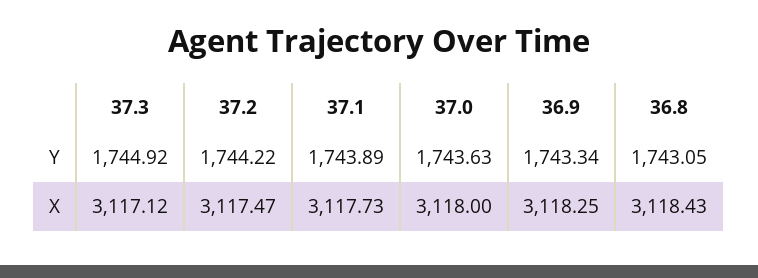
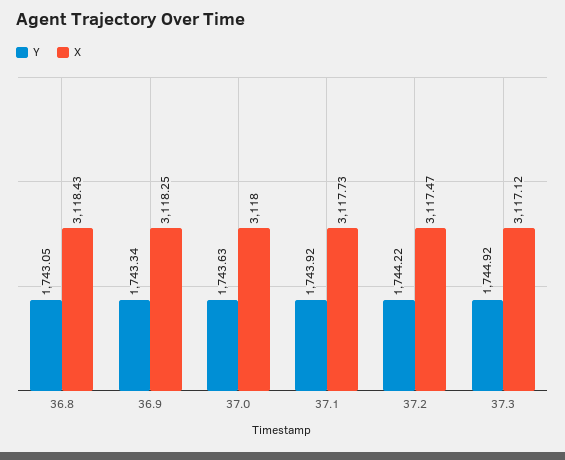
  {
    "Y": {
      "37.3": 1744.92,
      "37.2": 1744.22,
-     "37.1": 1743.89,
+     "37.1": 1743.92,
      "37.0": 1743.63,
      "36.9": 1743.34,
      "36.8": 1743.05
    },
    "X": {
      "37.3": 3117.12,
      "37.2": 3117.47,
      "37.1": 3117.73,
      "37.0": 3118,
      "36.9": 3118.25,
      "36.8": 3118.43
    }
  }

